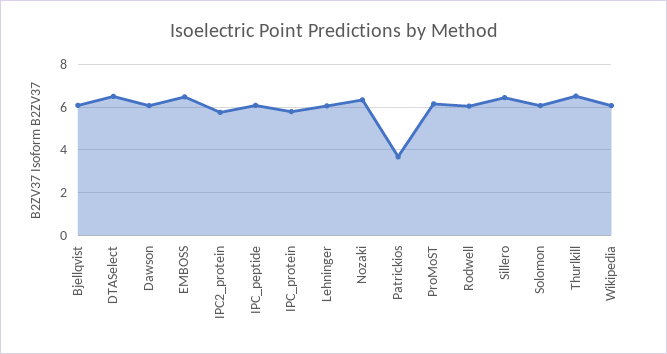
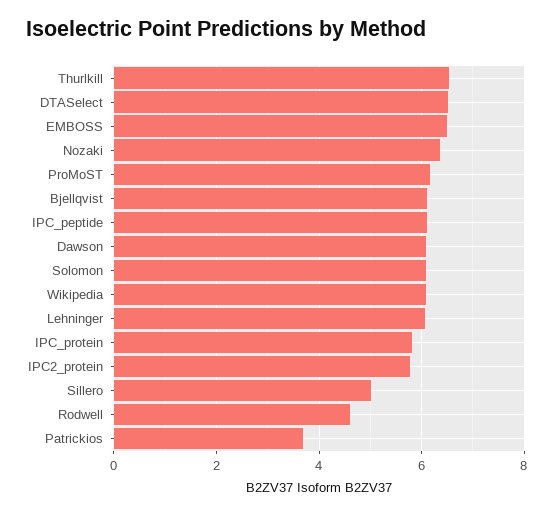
  {
    "Bjellqvist": 6,
    "DTASelect": 6.6,
    "Dawson": 6,
    "EMBOSS": 6.4,
    "IPC2_protein": 5.8,
    "IPC_peptide": 6,
    "IPC_protein": 5.8,
    "Lehninger": 6,
    "Nozaki": 6.4,
    "Patrickios": 3.6,
    "ProMoST": 6.2,
-   "Rodwell": 6,
+   "Rodwell": 4.6,
-   "Sillero": 6.5,
+   "Sillero": 5,
    "Solomon": 6,
    "Thurlkill": 6.6,
    "Wikipedia": 6
  }

